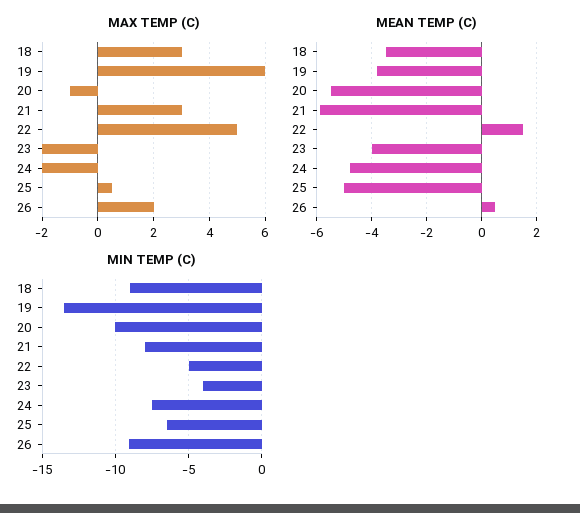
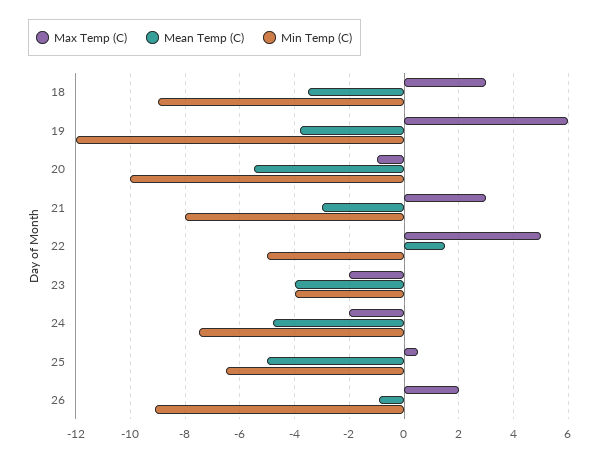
  {
    "MAX TEMP (C)": {
      "18": 3,
      "19": 6,
      "20": -1,
      "21": 3,
      "22": 5,
      "23": -2,
      "24": -2,
      "25": 0.5,
      "26": 2
    },
    "MEAN TEMP (C)": {
      "18": -3.5,
      "19": -4,
      "20": -5.5,
-     "21": -6,
+     "21": -3,
      "22": 1.5,
      "23": -4,
      "24": -5,
      "25": -5,
-     "26": 0.5
+     "26": -1
    },
    "MIN TEMP (C)": {
      "18": -9,
-     "19": -13.5,
+     "19": -12,
      "20": -10,
      "21": -8,
      "22": -5,
      "23": -4,
      "24": -7.5,
      "25": -6.5,
      "26": -9
    }
  }

